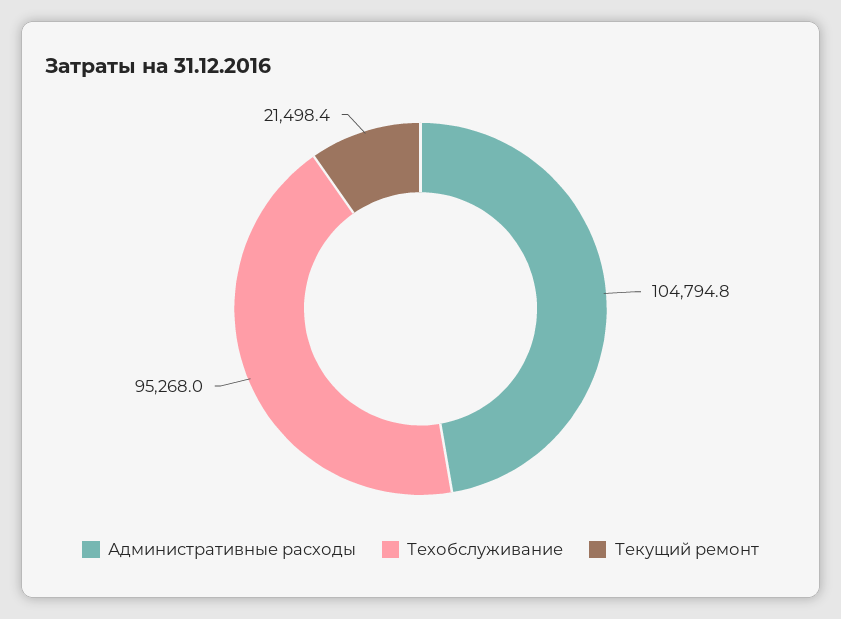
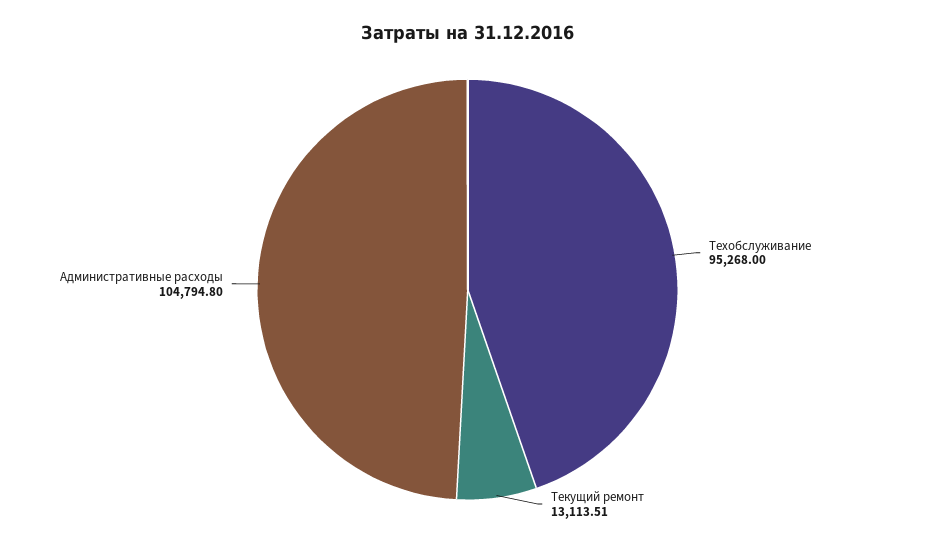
  {
    "Административные расходы": 104794.8,
    "Техобслуживание": 95268,
-   "Текущий ремонт": 21498.4
+   "Текущий ремонт": 13113.51
  }

